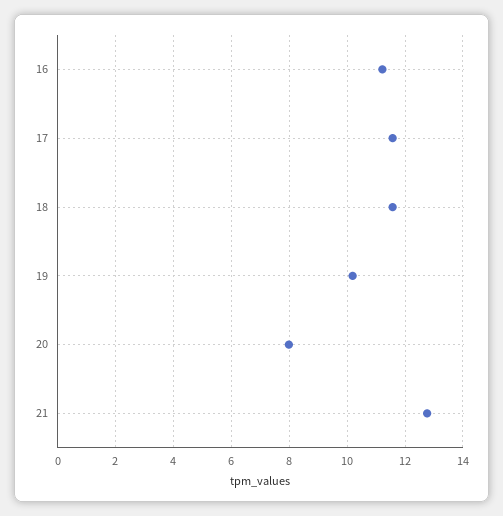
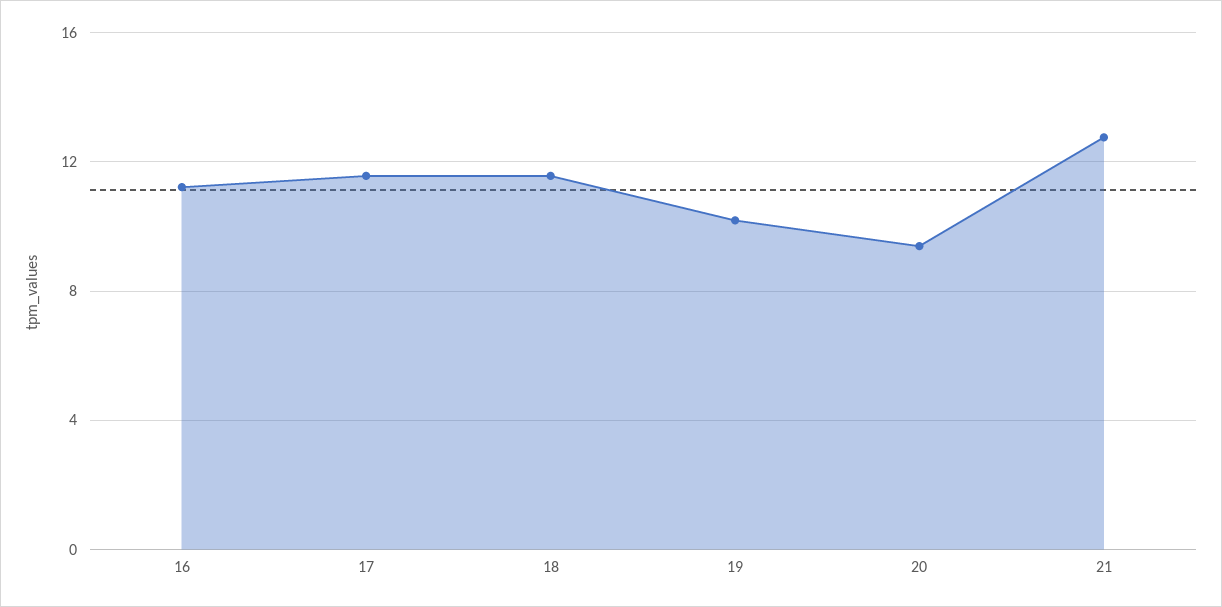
  {
    "16": 11.25,
    "17": 11.5,
    "18": 11.5,
    "19": 10.25,
-   "20": 8,
+   "20": 9.5,
    "21": 12.75
  }

